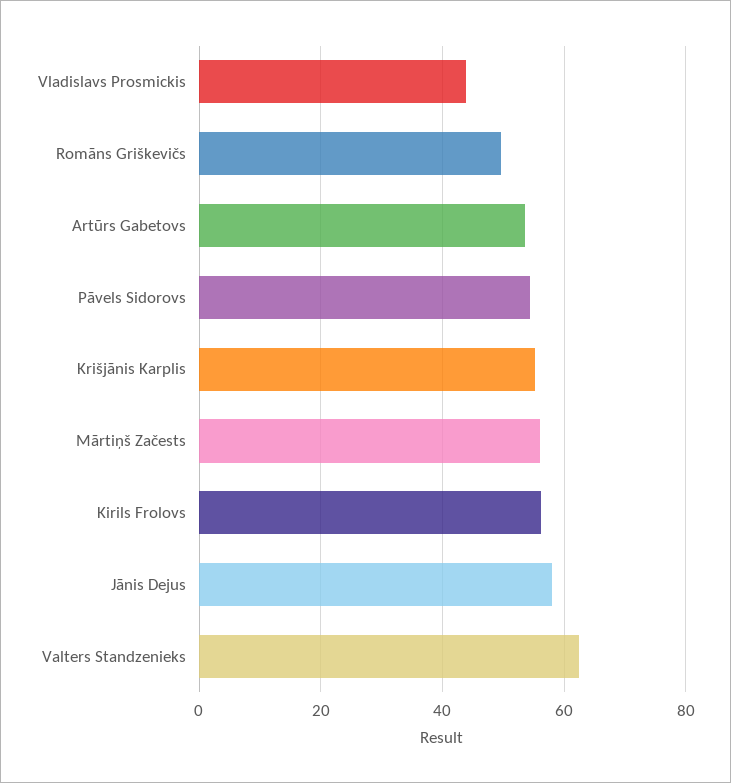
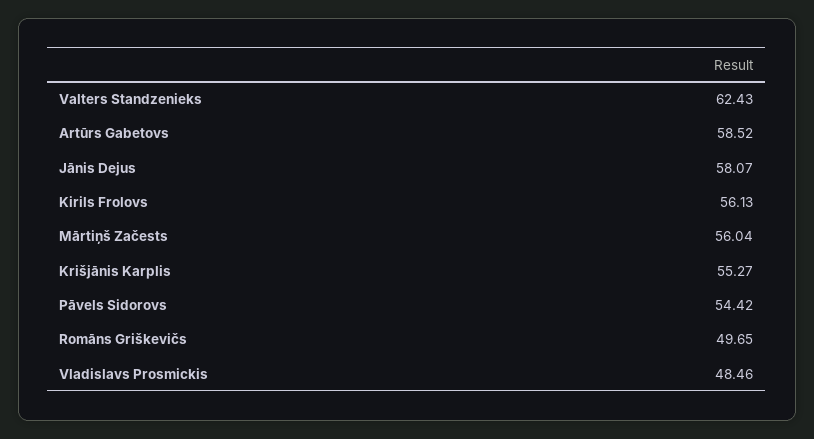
  {
-   "Vladislavs Prosmickis": 44,
+   "Vladislavs Prosmickis": 48.46,
    "Romāns Griškevičs": 49.65,
-   "Artūrs Gabetovs": 54,
+   "Artūrs Gabetovs": 58.52,
    "Pāvels Sidorovs": 54.42,
    "Krišjānis Karplis": 55.27,
    "Mārtiņš Začests": 56.04,
    "Kirils Frolovs": 56.13,
    "Jānis Dejus": 58.07,
    "Valters Standzenieks": 62.43
  }

